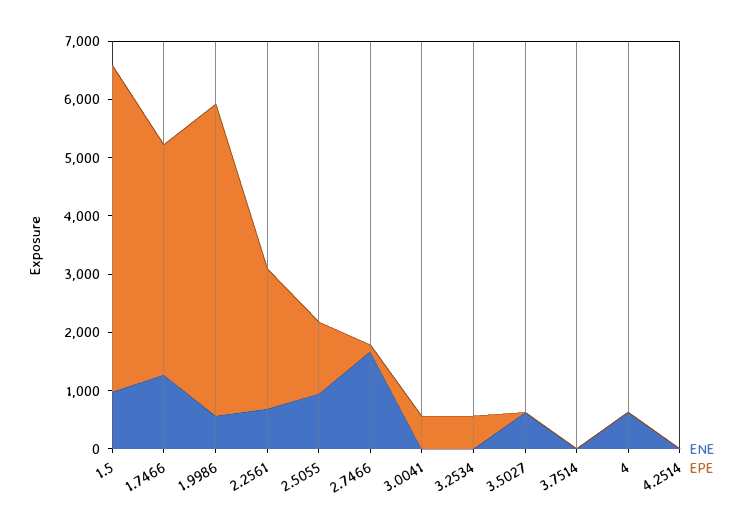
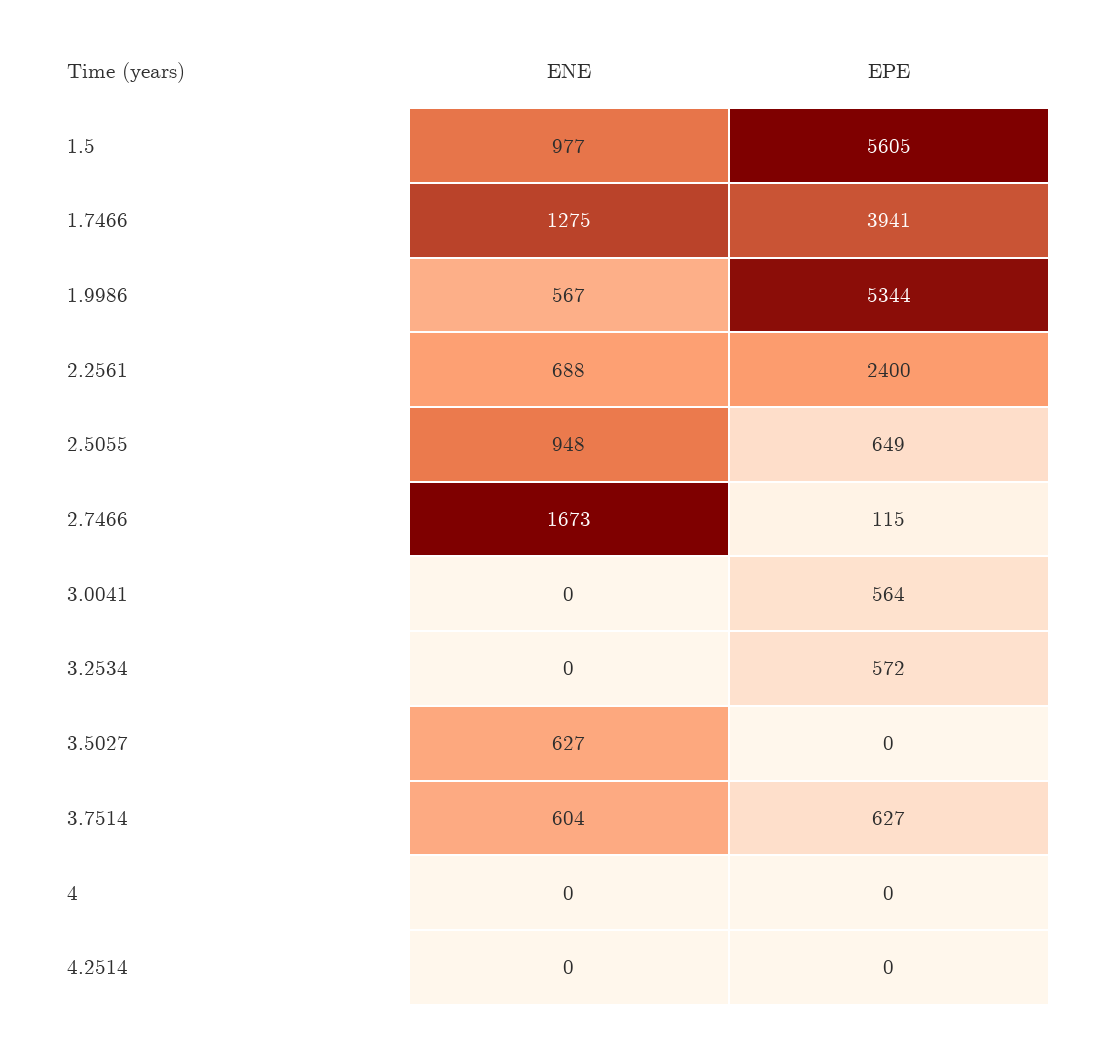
  {
    "ENE": {
      "1.5": 977,
      "1.7466": 1275,
      "1.9986": 567,
      "2.2561": 688,
      "2.5055": 948,
      "2.7466": 1673,
      "3.0041": 0,
      "3.2534": 0,
      "3.5027": 627,
-     "3.7514": 0,
+     "3.7514": 604,
-     "4": 600,
+     "4": 0,
      "4.2514": 0
    },
    "EPE": {
      "1.5": 5605,
      "1.7466": 3941,
      "1.9986": 5344,
      "2.2561": 2400,
-     "2.5055": 1200,
+     "2.5055": 649,
      "2.7466": 115,
      "3.0041": 564,
      "3.2534": 572,
      "3.5027": 0,
-     "3.7514": 0,
+     "3.7514": 627,
      "4": 0,
      "4.2514": 0
    }
  }

